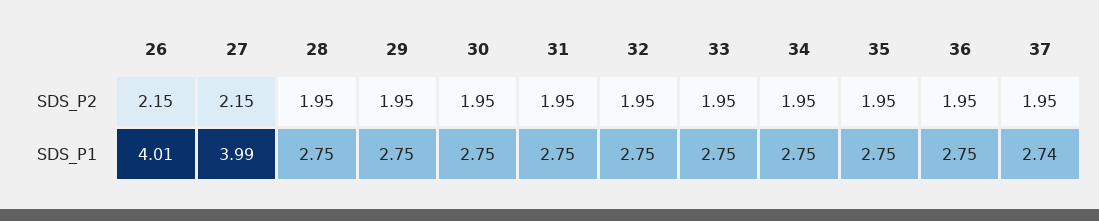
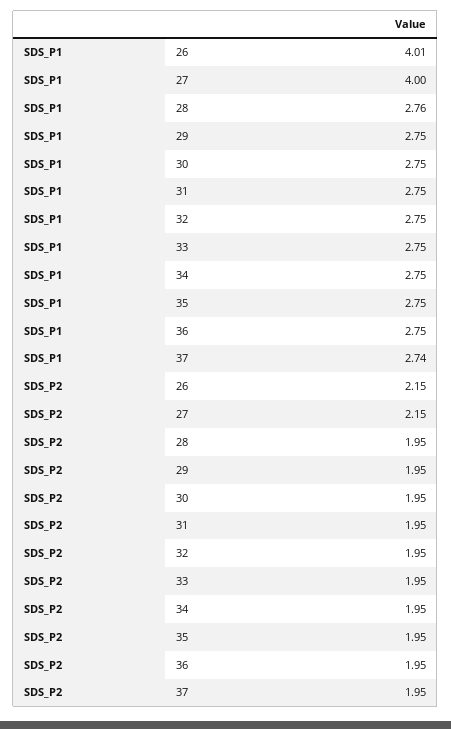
  {
    "26": {
      "SDS_P2": 2.15,
      "SDS_P1": 4.01
    },
    "27": {
      "SDS_P2": 2.15,
-     "SDS_P1": 3.99
+     "SDS_P1": 4
    },
    "28": {
      "SDS_P2": 1.95,
-     "SDS_P1": 2.75
+     "SDS_P1": 2.76
    },
    "29": {
      "SDS_P2": 1.95,
      "SDS_P1": 2.75
    },
    "30": {
      "SDS_P2": 1.95,
      "SDS_P1": 2.75
    },
    "31": {
      "SDS_P2": 1.95,
      "SDS_P1": 2.75
    },
    "32": {
      "SDS_P2": 1.95,
      "SDS_P1": 2.75
    },
    "33": {
      "SDS_P2": 1.95,
      "SDS_P1": 2.75
    },
    "34": {
      "SDS_P2": 1.95,
      "SDS_P1": 2.75
    },
    "35": {
      "SDS_P2": 1.95,
      "SDS_P1": 2.75
    },
    "36": {
      "SDS_P2": 1.95,
      "SDS_P1": 2.75
    },
    "37": {
      "SDS_P2": 1.95,
      "SDS_P1": 2.74
    }
  }

